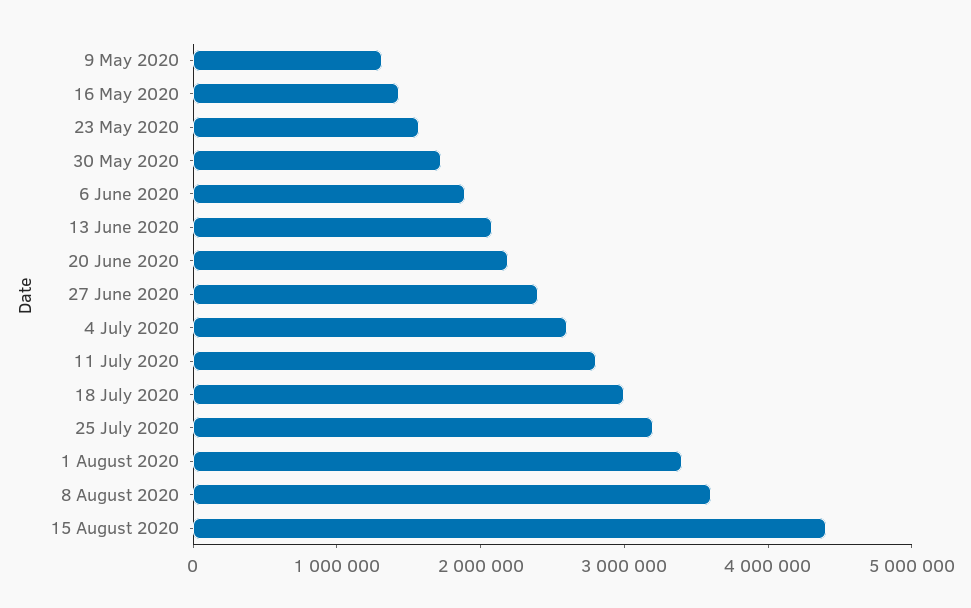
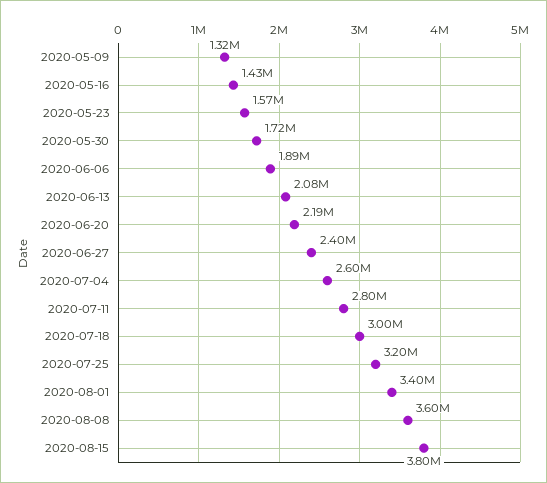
  {
    "9 May 2020": 1320000,
    "16 May 2020": 1430000,
    "23 May 2020": 1570000,
    "30 May 2020": 1720000,
    "6 June 2020": 1890000,
    "13 June 2020": 2080000,
    "20 June 2020": 2190000,
    "27 June 2020": 2400000,
    "4 July 2020": 2600000,
    "11 July 2020": 2800000,
    "18 July 2020": 3000000,
    "25 July 2020": 3200000,
    "1 August 2020": 3400000,
    "8 August 2020": 3600000,
-   "15 August 2020": 4400000
+   "15 August 2020": 3800000
  }

